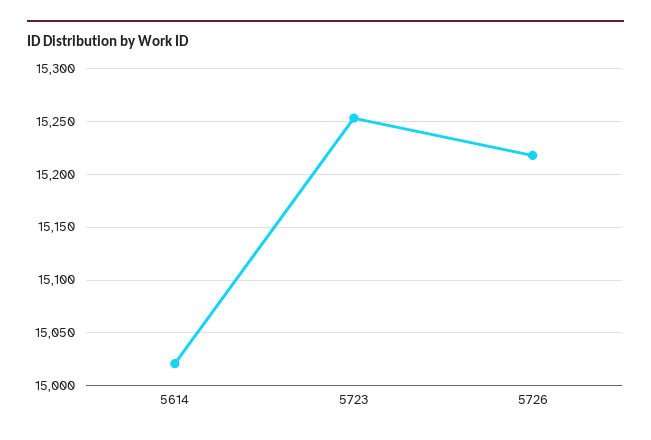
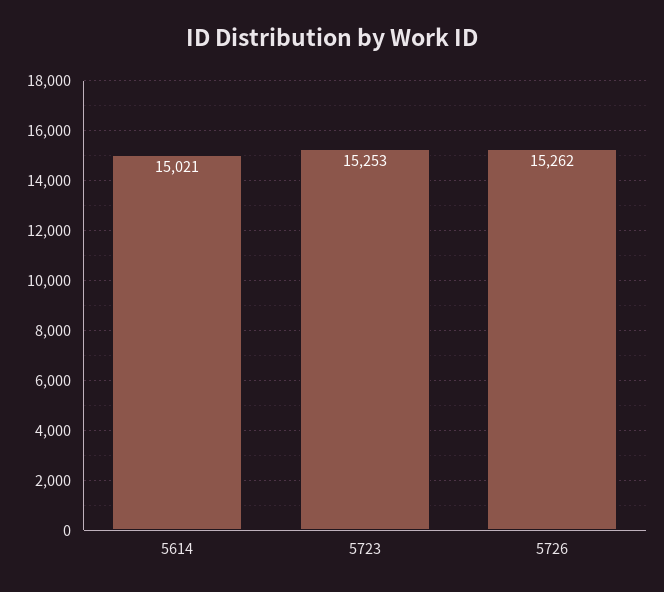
  {
    "5614": 15021,
    "5723": 15253,
-   "5726": 15220
+   "5726": 15262
  }

